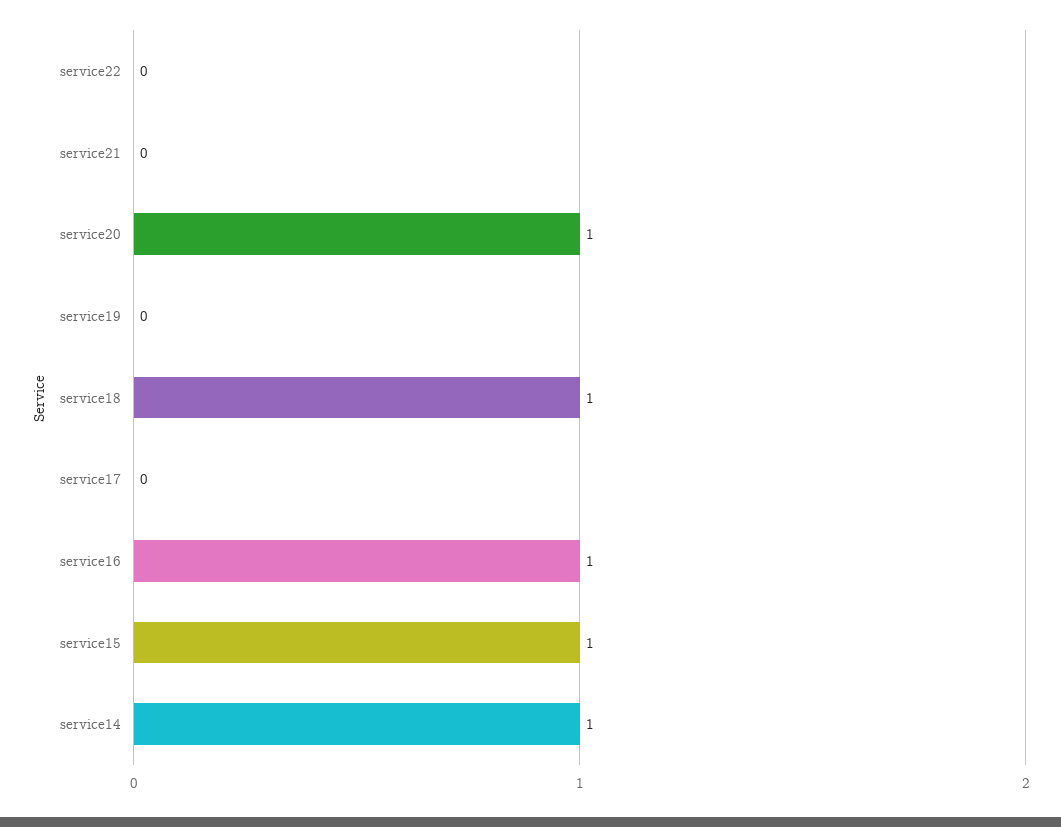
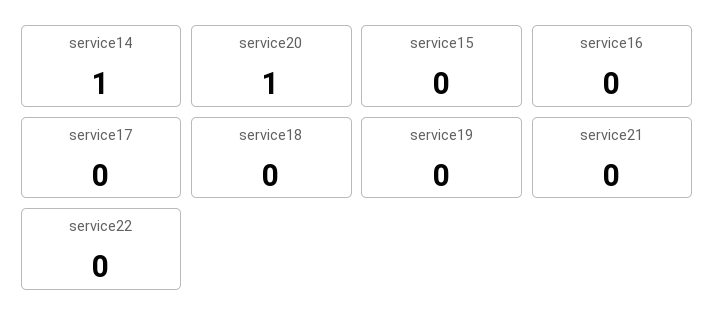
  {
    "service22": 0,
    "service21": 0,
    "service20": 1,
    "service19": 0,
-   "service18": 1,
+   "service18": 0,
    "service17": 0,
-   "service16": 1,
+   "service16": 0,
-   "service15": 1,
+   "service15": 0,
    "service14": 1
  }

